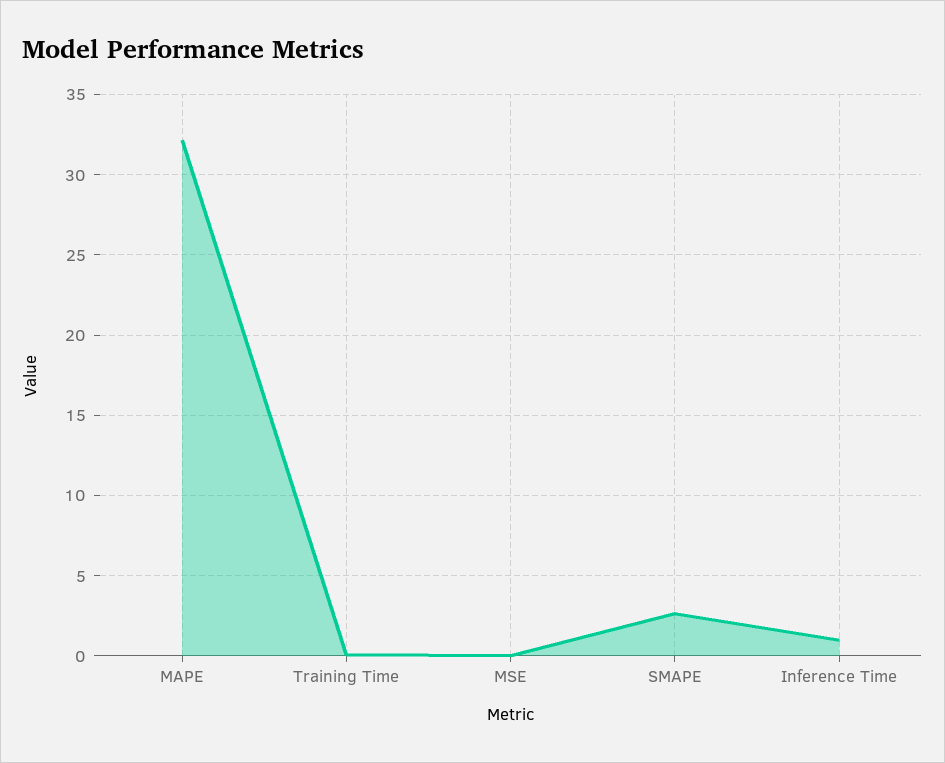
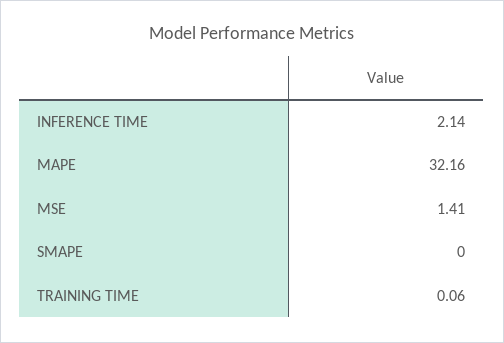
  {
    "MAPE": 32.16,
    "Training Time": 0.06,
-   "MSE": 0,
+   "MSE": 1.41,
-   "SMAPE": 2.5,
+   "SMAPE": 0,
-   "Inference Time": 1
+   "Inference Time": 2.14
  }

